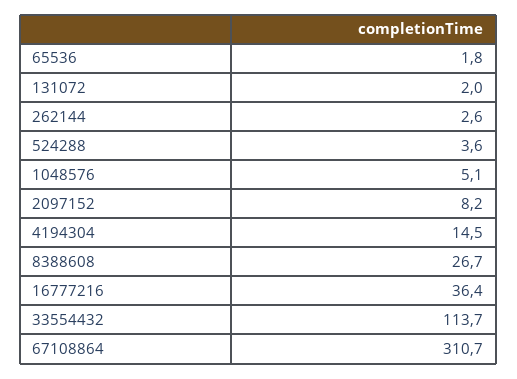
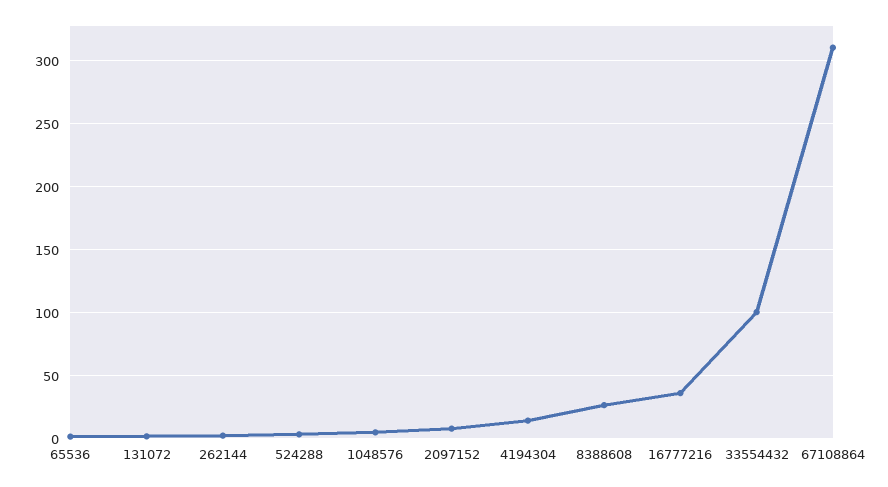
  {
    "65536": 1.8,
    "131072": 2,
    "262144": 2.6,
    "524288": 3.6,
    "1048576": 5.1,
    "2097152": 8.2,
    "4194304": 14.5,
    "8388608": 26.7,
    "16777216": 36.4,
-   "33554432": 113.7,
+   "33554432": 100,
    "67108864": 310.7
  }

